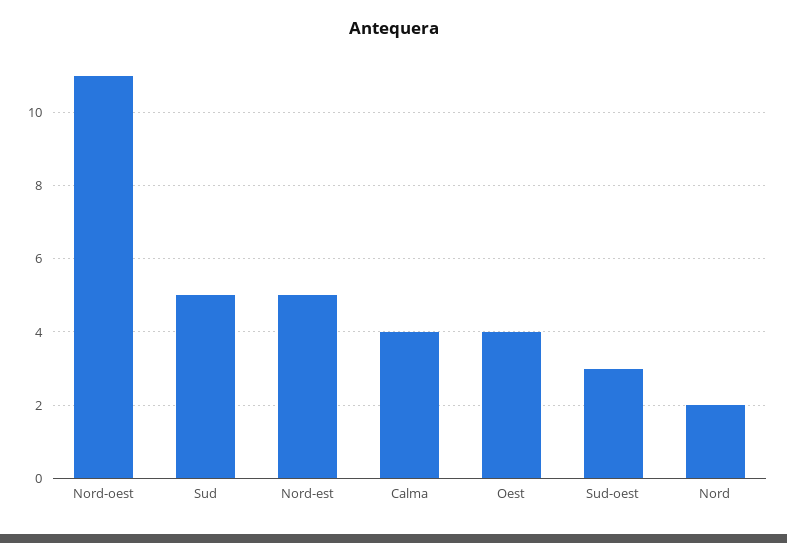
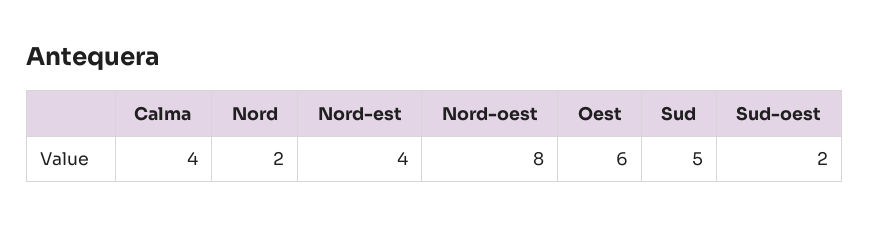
  {
-   "Nord-oest": 11,
+   "Nord-oest": 8,
    "Sud": 5,
-   "Nord-est": 5,
+   "Nord-est": 4,
    "Calma": 4,
-   "Oest": 4,
+   "Oest": 6,
-   "Sud-oest": 3,
+   "Sud-oest": 2,
    "Nord": 2
  }

